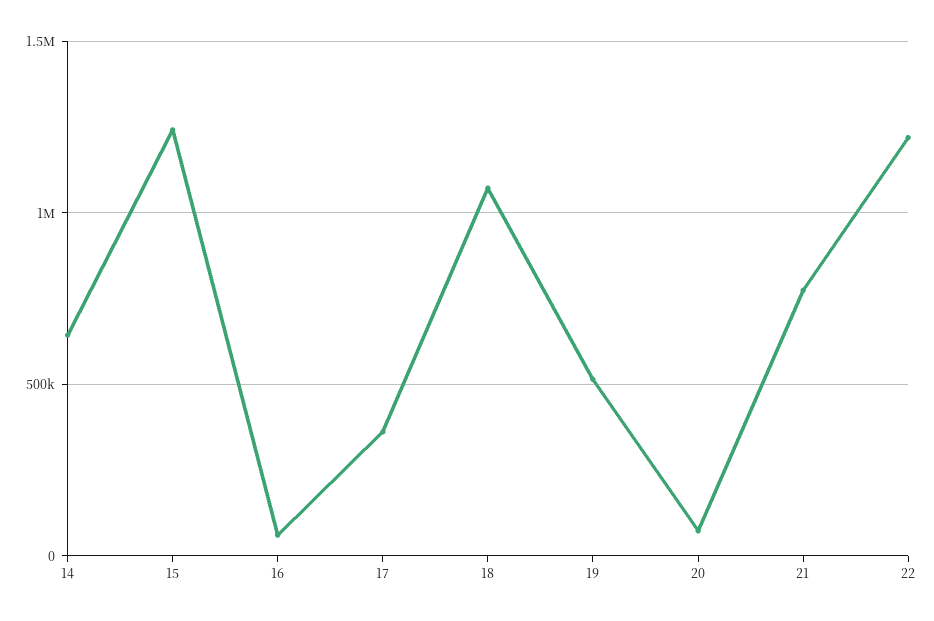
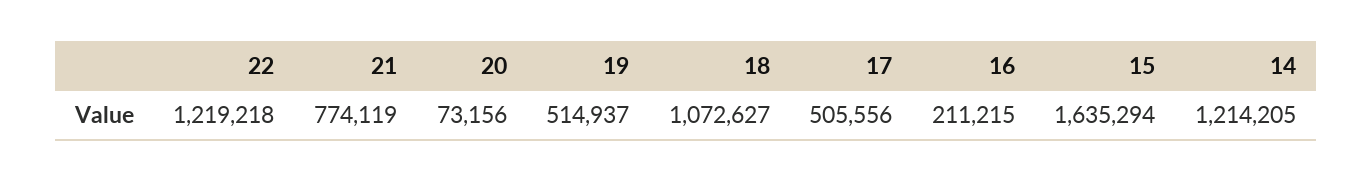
  {
-   "14": 650000,
+   "14": 1214205,
-   "15": 1250000,
+   "15": 1635294,
-   "16": 50000,
+   "16": 211215,
-   "17": 350000,
+   "17": 505556,
    "18": 1072627,
    "19": 514937,
    "20": 73156,
    "21": 774119,
    "22": 1219218
  }

